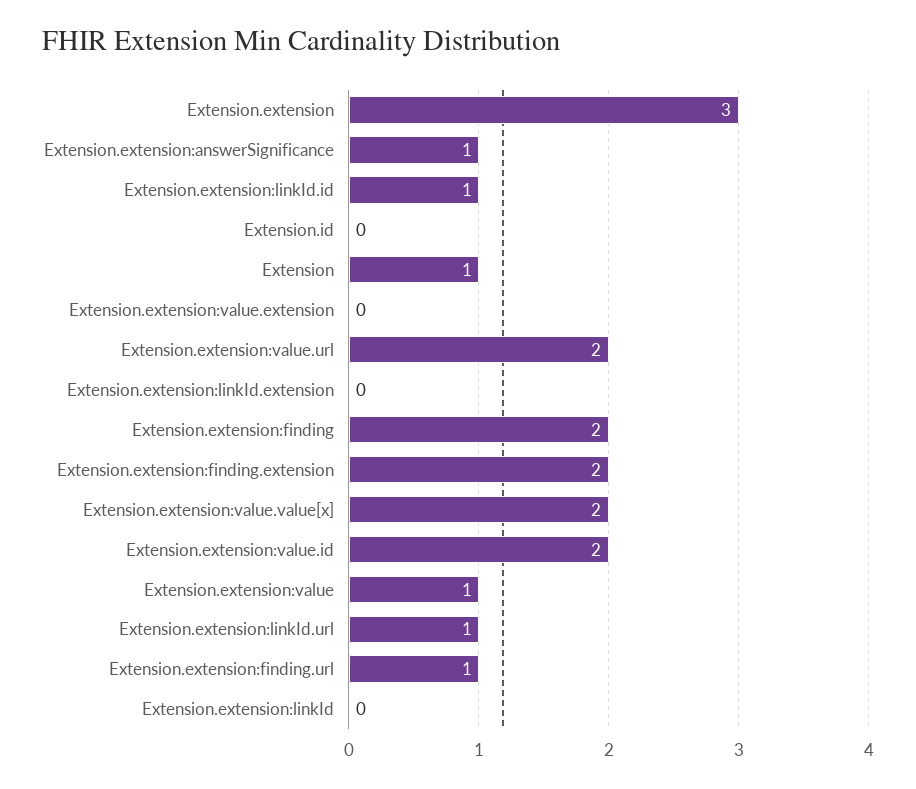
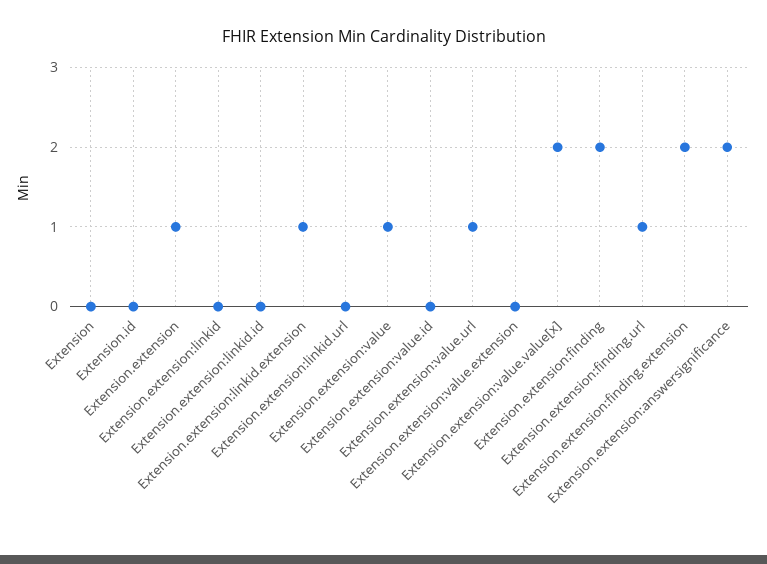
  {
-   "Extension.extension": 3,
+   "Extension.extension": 1,
-   "Extension.extension:answerSignificance": 1,
+   "Extension.extension:answerSignificance": 2,
-   "Extension.extension:linkId.id": 1,
+   "Extension.extension:linkId.id": 0,
    "Extension.id": 0,
-   "Extension": 1,
+   "Extension": 0,
    "Extension.extension:value.extension": 0,
-   "Extension.extension:value.url": 2,
+   "Extension.extension:value.url": 1,
-   "Extension.extension:linkId.extension": 0,
+   "Extension.extension:linkId.extension": 1,
    "Extension.extension:finding": 2,
    "Extension.extension:finding.extension": 2,
    "Extension.extension:value.value[x]": 2,
-   "Extension.extension:value.id": 2,
+   "Extension.extension:value.id": 0,
    "Extension.extension:value": 1,
-   "Extension.extension:linkId.url": 1,
+   "Extension.extension:linkId.url": 0,
    "Extension.extension:finding.url": 1,
    "Extension.extension:linkId": 0
  }

